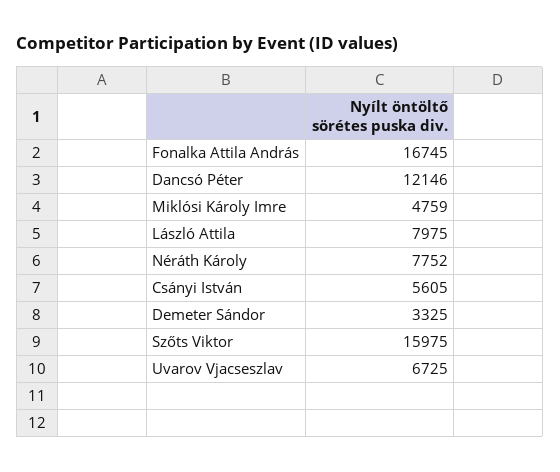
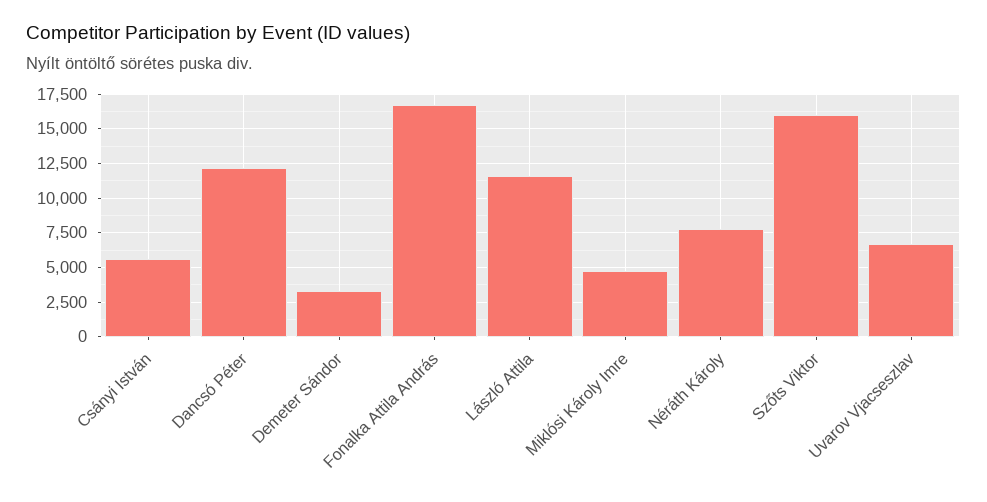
  {
    "Fonalka Attila András": 16745,
    "Dancsó Péter": 12146,
    "Miklósi Károly Imre": 4759,
-   "László Attila": 7975,
+   "László Attila": 11500,
    "Néráth Károly": 7752,
    "Csányi István": 5605,
    "Demeter Sándor": 3325,
    "Szőts Viktor": 15975,
    "Uvarov Vjacseszlav": 6725
  }

